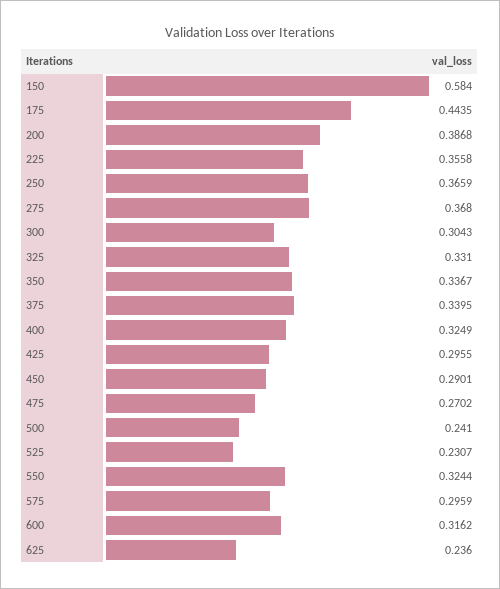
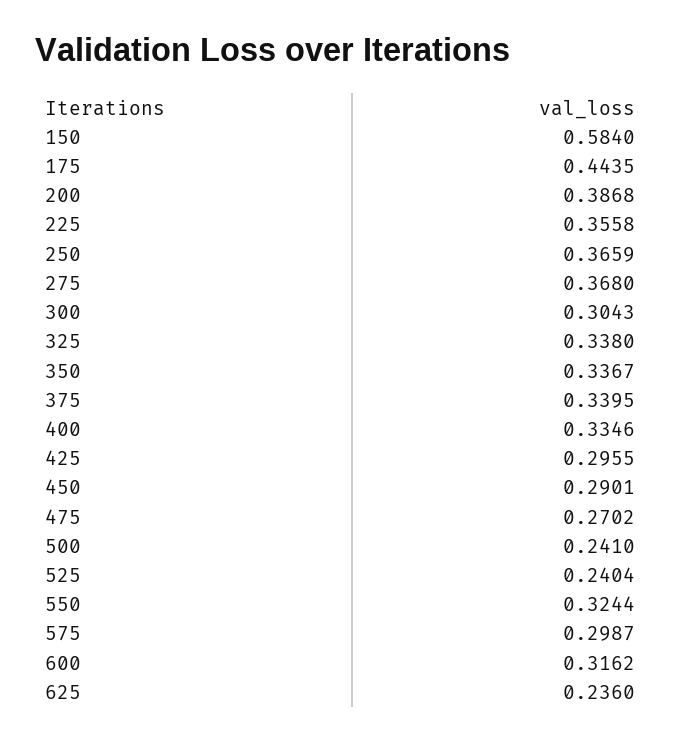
  {
    "150": 0.584,
    "175": 0.4435,
    "200": 0.3868,
    "225": 0.3558,
    "250": 0.3659,
    "275": 0.368,
    "300": 0.3043,
-   "325": 0.331,
+   "325": 0.338,
    "350": 0.3367,
    "375": 0.3395,
-   "400": 0.3249,
+   "400": 0.3346,
    "425": 0.2955,
    "450": 0.2901,
    "475": 0.2702,
    "500": 0.241,
-   "525": 0.2307,
+   "525": 0.2404,
    "550": 0.3244,
-   "575": 0.2959,
+   "575": 0.2987,
    "600": 0.3162,
    "625": 0.236
  }

